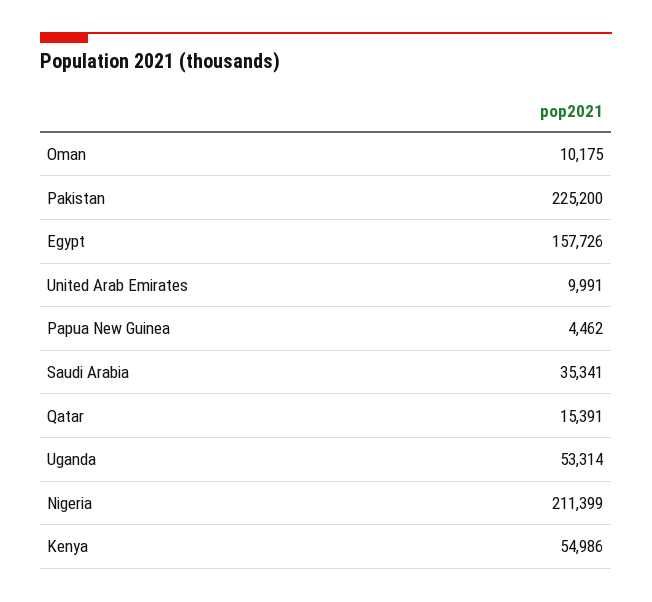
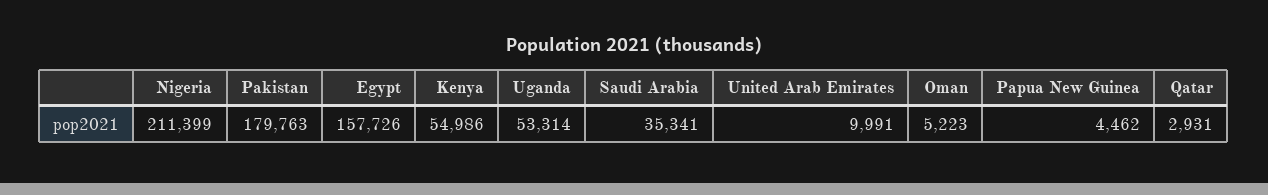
  {
-   "Oman": 10175,
+   "Oman": 5223,
-   "Pakistan": 225200,
+   "Pakistan": 179763,
    "Egypt": 157726,
    "United Arab Emirates": 9991,
    "Papua New Guinea": 4462,
    "Saudi Arabia": 35341,
-   "Qatar": 15391,
+   "Qatar": 2931,
    "Uganda": 53314,
    "Nigeria": 211399,
    "Kenya": 54986
  }

